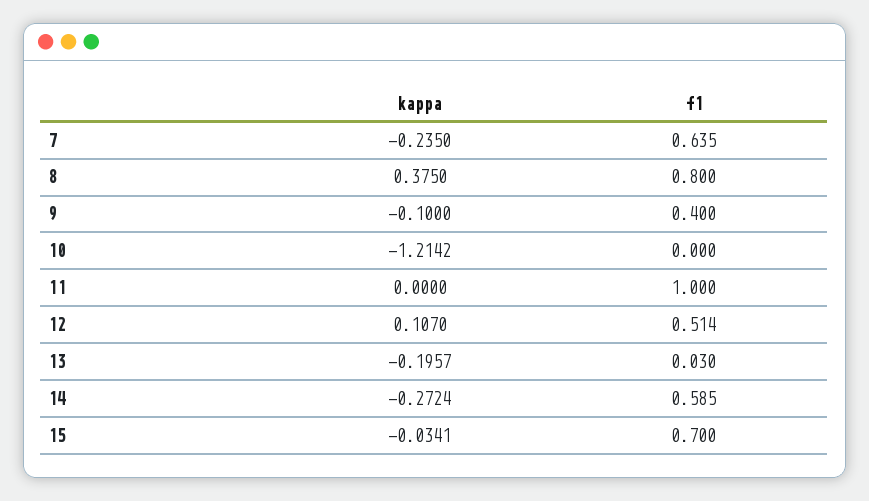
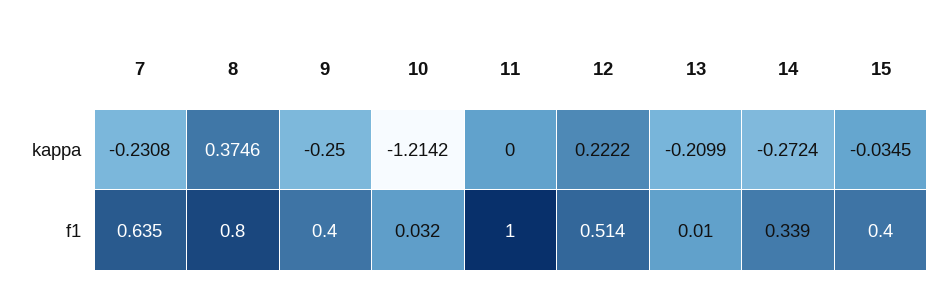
  {
    "kappa": {
-     "7": -0.235,
+     "7": -0.2308,
-     "8": 0.375,
+     "8": 0.3746,
-     "9": -0.1,
+     "9": -0.25,
      "10": -1.2142,
      "11": 0,
-     "12": 0.107,
+     "12": 0.2222,
-     "13": -0.1957,
+     "13": -0.2099,
      "14": -0.2724,
-     "15": -0.0341
+     "15": -0.0345
    },
    "f1": {
      "7": 0.635,
      "8": 0.8,
      "9": 0.4,
-     "10": 0,
+     "10": 0.032,
      "11": 1,
      "12": 0.514,
-     "13": 0.03,
+     "13": 0.01,
-     "14": 0.585,
+     "14": 0.339,
-     "15": 0.7
+     "15": 0.4
    }
  }

